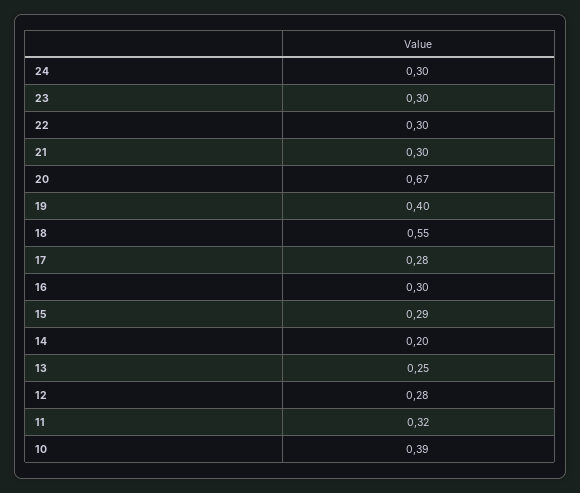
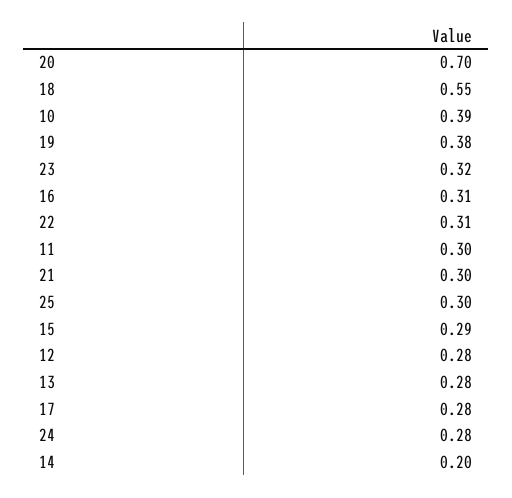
  {
-   "24": 0.3,
+   "24": 0.28,
-   "23": 0.3,
+   "23": 0.32,
-   "22": 0.3,
+   "22": 0.31,
    "21": 0.3,
-   "20": 0.67,
+   "20": 0.7,
-   "19": 0.4,
+   "19": 0.38,
    "18": 0.55,
    "17": 0.28,
-   "16": 0.3,
+   "16": 0.31,
    "15": 0.29,
    "14": 0.2,
-   "13": 0.25,
+   "13": 0.28,
    "12": 0.28,
-   "11": 0.32,
+   "11": 0.3,
-   "10": 0.39
+   "10": 0.39,
+   "25": 0.3
  }

